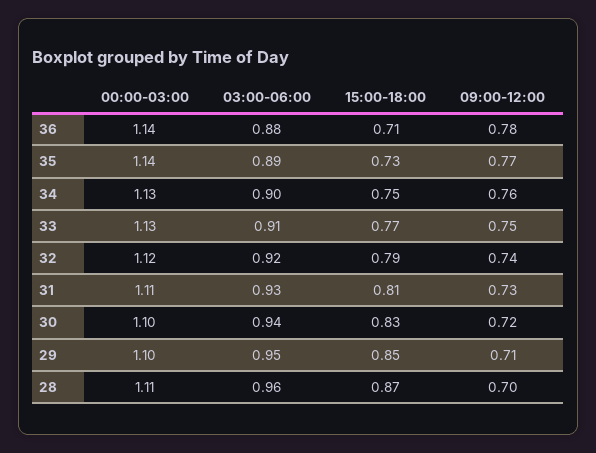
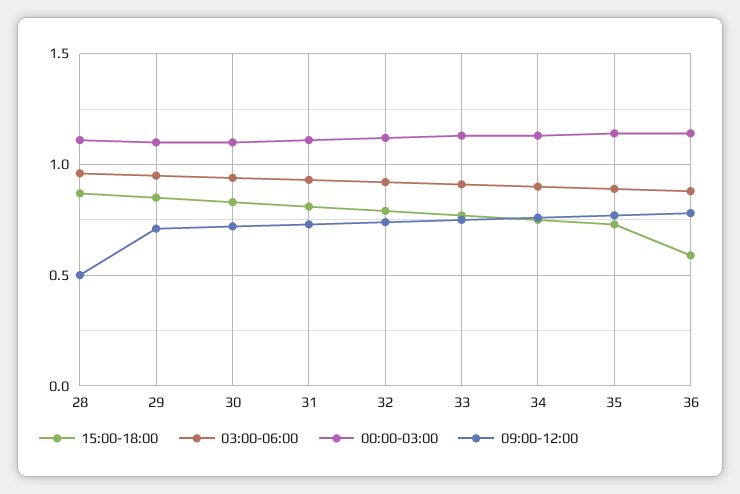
  {
    "00:00-03:00": {
      "36": 1.14,
      "35": 1.14,
      "34": 1.13,
      "33": 1.13,
      "32": 1.12,
      "31": 1.11,
      "30": 1.1,
      "29": 1.1,
      "28": 1.11
    },
    "03:00-06:00": {
      "36": 0.88,
      "35": 0.89,
      "34": 0.9,
      "33": 0.91,
      "32": 0.92,
      "31": 0.93,
      "30": 0.94,
      "29": 0.95,
      "28": 0.96
    },
    "15:00-18:00": {
-     "36": 0.71,
+     "36": 0.6,
      "35": 0.73,
      "34": 0.75,
      "33": 0.77,
      "32": 0.79,
      "31": 0.81,
      "30": 0.83,
      "29": 0.85,
      "28": 0.87
    },
    "09:00-12:00": {
      "36": 0.78,
      "35": 0.77,
      "34": 0.76,
      "33": 0.75,
      "32": 0.74,
      "31": 0.73,
      "30": 0.72,
      "29": 0.71,
-     "28": 0.7
+     "28": 0.5
    }
  }

